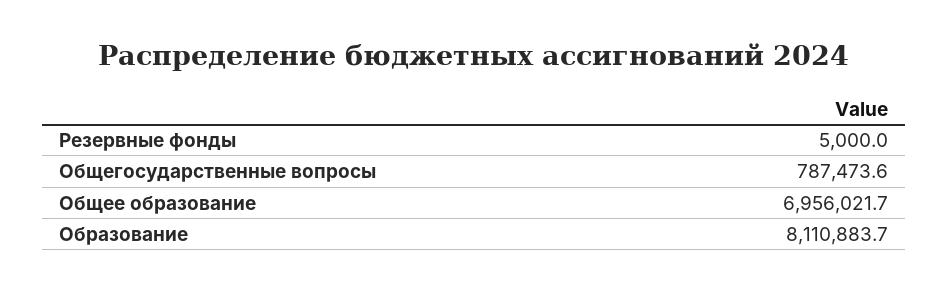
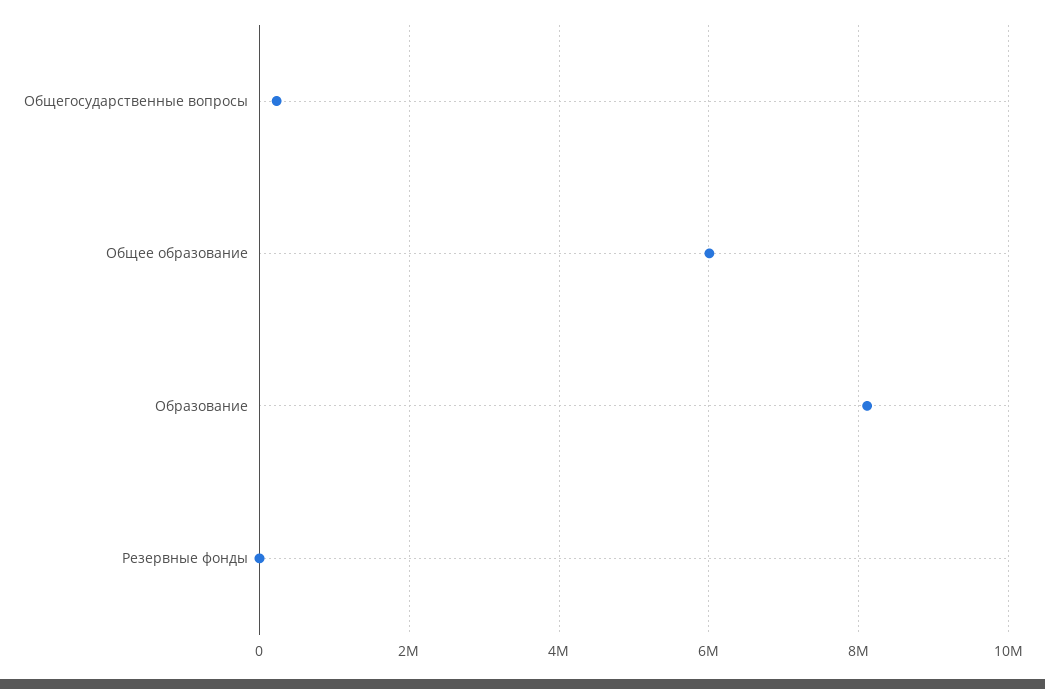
  {
    "Резервные фонды": 5000,
-   "Общегосударственные вопросы": 787473.6,
+   "Общегосударственные вопросы": 200000,
-   "Общее образование": 6956021.7,
+   "Общее образование": 6000000,
    "Образование": 8110883.7
  }

